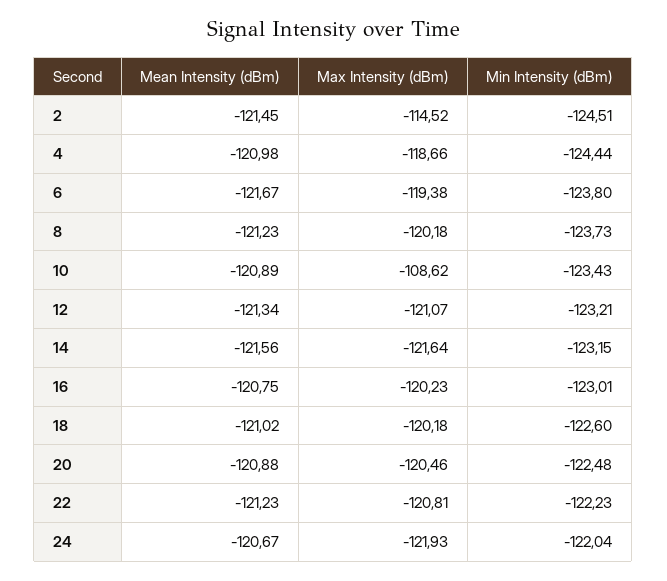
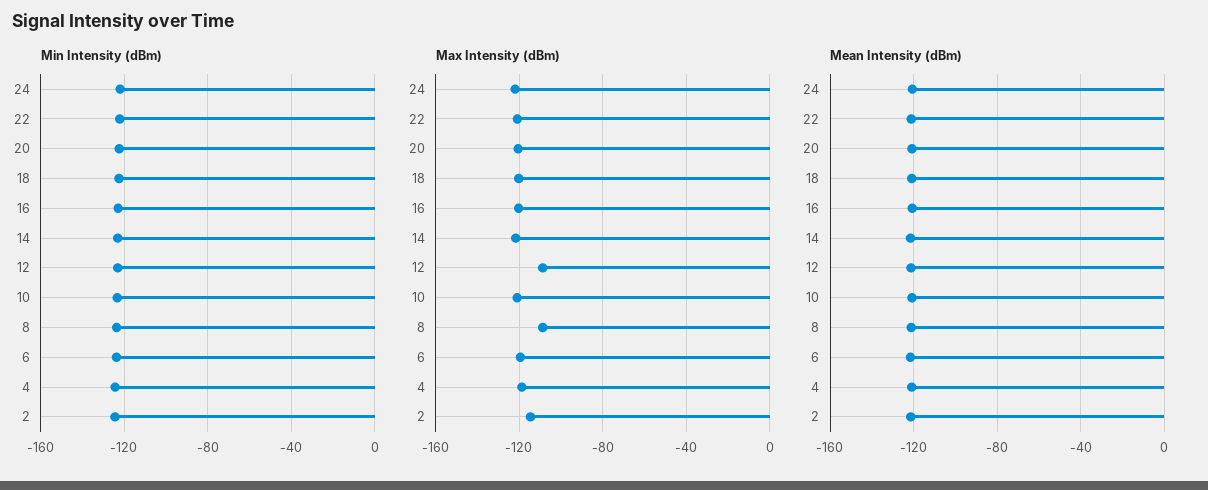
  {
    "Mean Intensity (dBm)": {
      "2": -121.45,
      "4": -120.98,
      "6": -121.67,
      "8": -121.23,
      "10": -120.89,
      "12": -121.34,
      "14": -121.56,
      "16": -120.75,
      "18": -121.02,
      "20": -120.88,
      "22": -121.23,
      "24": -120.67
    },
    "Max Intensity (dBm)": {
      "2": -114.52,
      "4": -118.66,
      "6": -119.38,
-     "8": -120.18,
+     "8": -110,
-     "10": -108.62,
+     "10": -120,
-     "12": -121.07,
+     "12": -110,
      "14": -121.64,
      "16": -120.23,
      "18": -120.18,
      "20": -120.46,
      "22": -120.81,
      "24": -121.93
    },
    "Min Intensity (dBm)": {
      "2": -124.51,
      "4": -124.44,
      "6": -123.8,
      "8": -123.73,
      "10": -123.43,
      "12": -123.21,
      "14": -123.15,
      "16": -123.01,
      "18": -122.6,
      "20": -122.48,
      "22": -122.23,
      "24": -122.04
    }
  }

